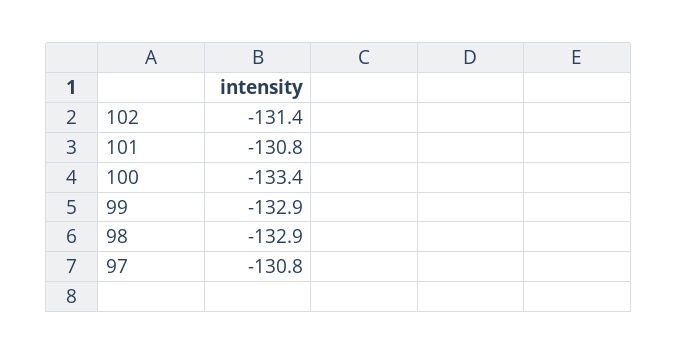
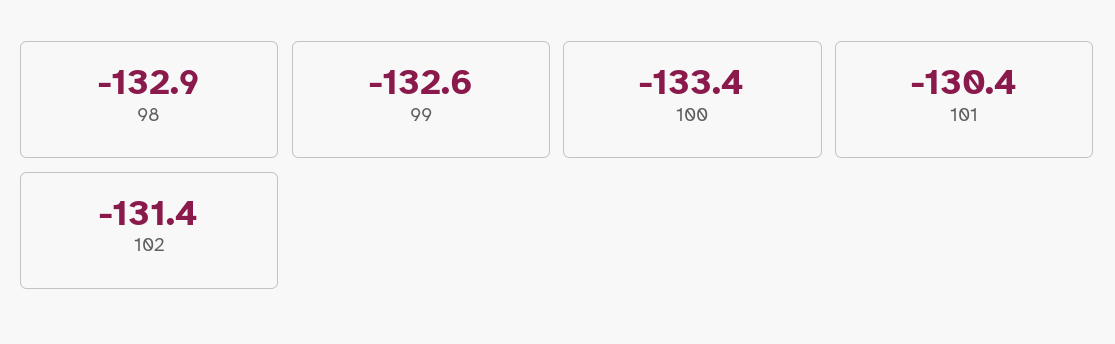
  {
    "102": -131.4,
-   "101": -130.8,
+   "101": -130.4,
    "100": -133.4,
-   "99": -132.9,
+   "99": -132.6,
-   "98": -132.9,
+   "98": -132.9
-   "97": -130.8
  }

